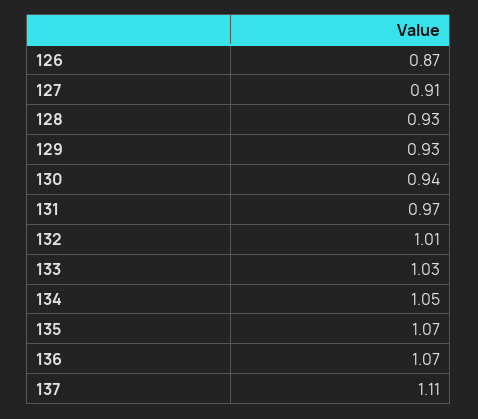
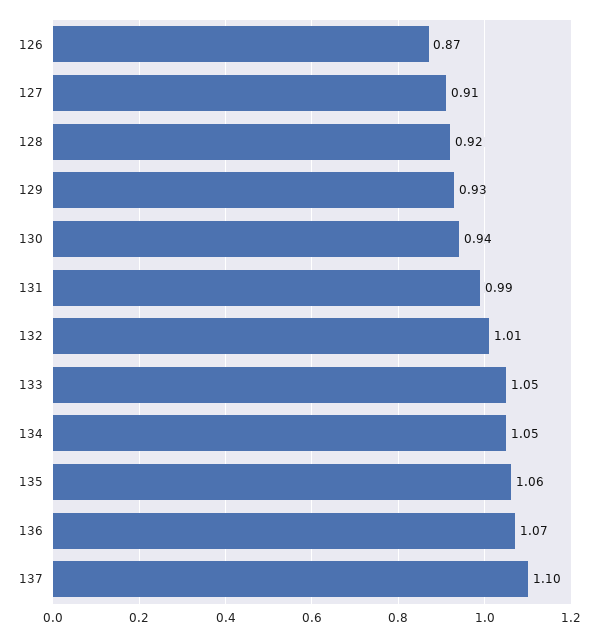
  {
    "126": 0.87,
    "127": 0.91,
-   "128": 0.93,
+   "128": 0.92,
    "129": 0.93,
    "130": 0.94,
-   "131": 0.97,
+   "131": 0.99,
    "132": 1.01,
-   "133": 1.03,
+   "133": 1.05,
    "134": 1.05,
-   "135": 1.07,
+   "135": 1.06,
    "136": 1.07,
-   "137": 1.11
+   "137": 1.1
  }

